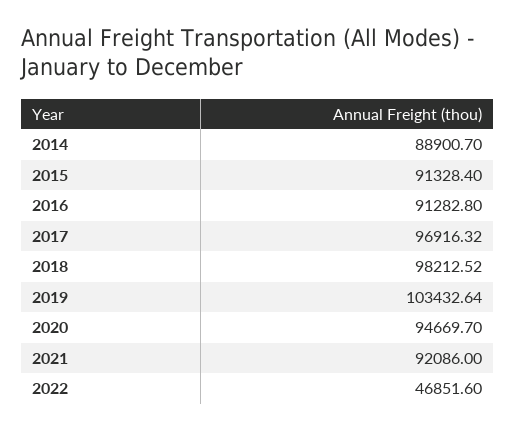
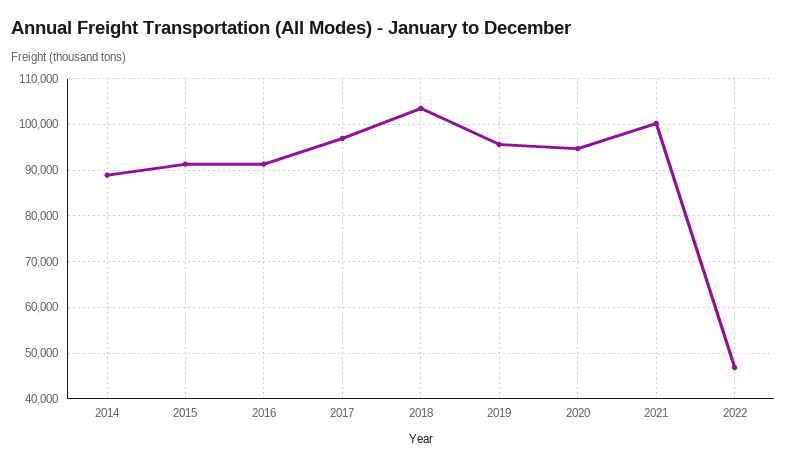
  {
    "2014": 88900.7,
    "2015": 91328.4,
    "2016": 91282.8,
    "2017": 96916.32,
-   "2018": 98212.52,
+   "2018": 104000,
-   "2019": 103432.64,
+   "2019": 96000,
    "2020": 94669.7,
-   "2021": 92086,
+   "2021": 100000,
    "2022": 46851.6
  }

